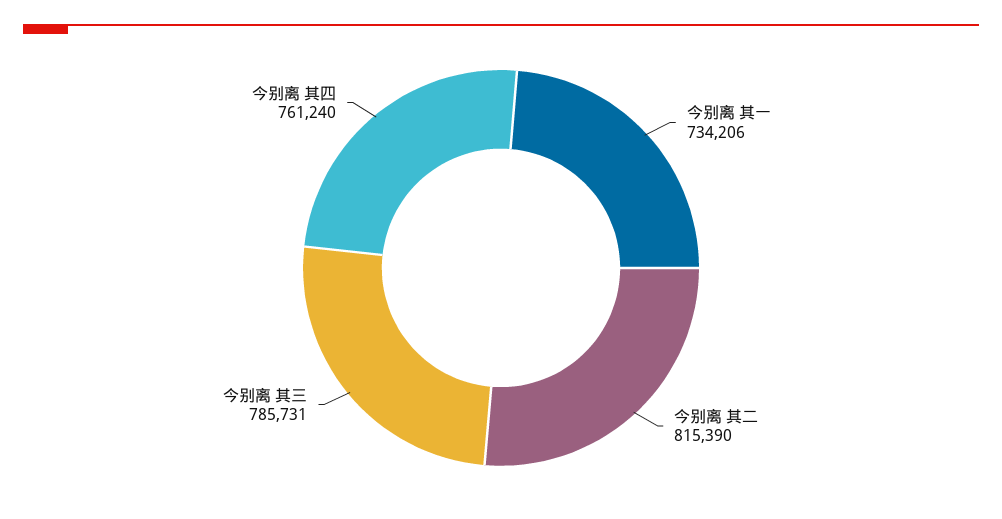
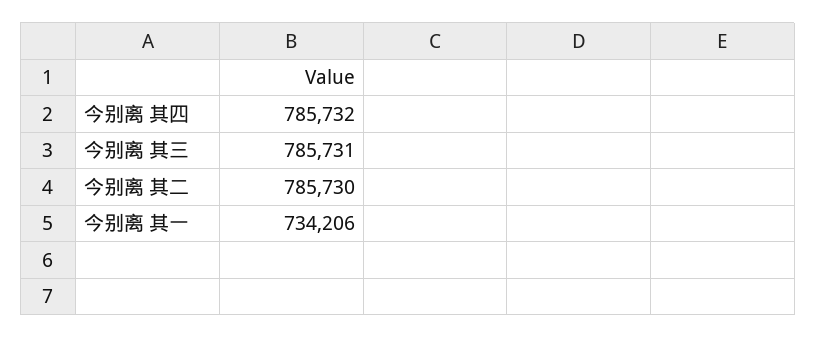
  {
    "今别离 其一": 734206,
-   "今别离 其二": 815390,
+   "今别离 其二": 785730,
    "今别离 其三": 785731,
-   "今别离 其四": 761240
+   "今别离 其四": 785732
  }

